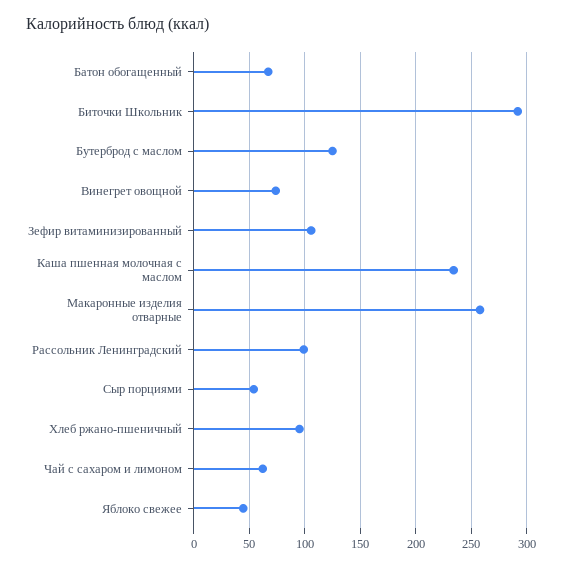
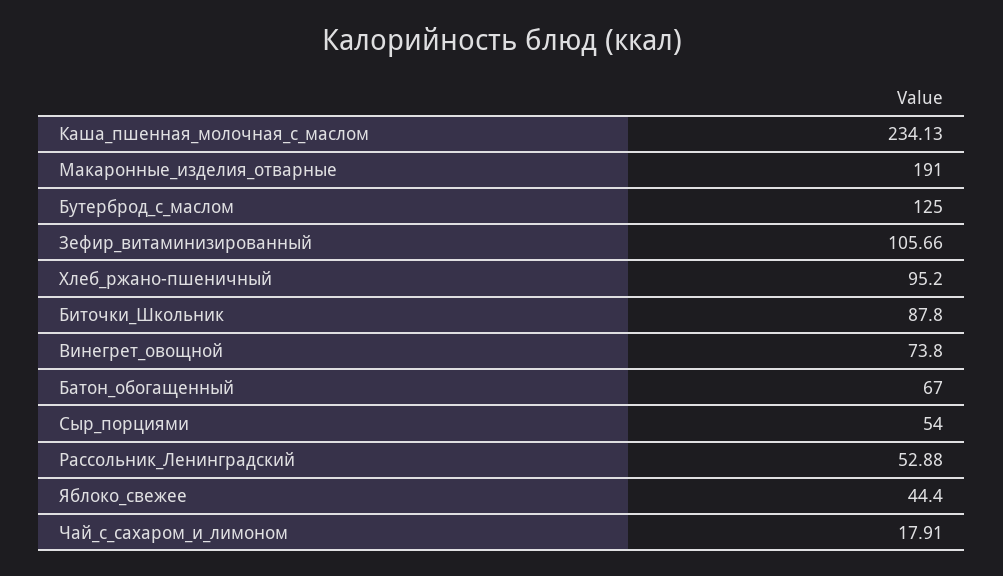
  {
    "Батон обогащенный": 67,
-   "Биточки Школьник": 290,
+   "Биточки Школьник": 87.8,
    "Бутерброд с маслом": 125,
    "Винегрет овощной": 73.8,
    "Зефир витаминизированный": 105.66,
    "Каша пшенная молочная с маслом": 234.13,
-   "Макаронные изделия отварные": 260,
+   "Макаронные изделия отварные": 191,
-   "Рассольник Ленинградский": 100,
+   "Рассольник Ленинградский": 52.88,
    "Сыр порциями": 54,
    "Хлеб ржано-пшеничный": 95.2,
-   "Чай с сахаром и лимоном": 60,
+   "Чай с сахаром и лимоном": 17.91,
    "Яблоко свежее": 44.4
  }

